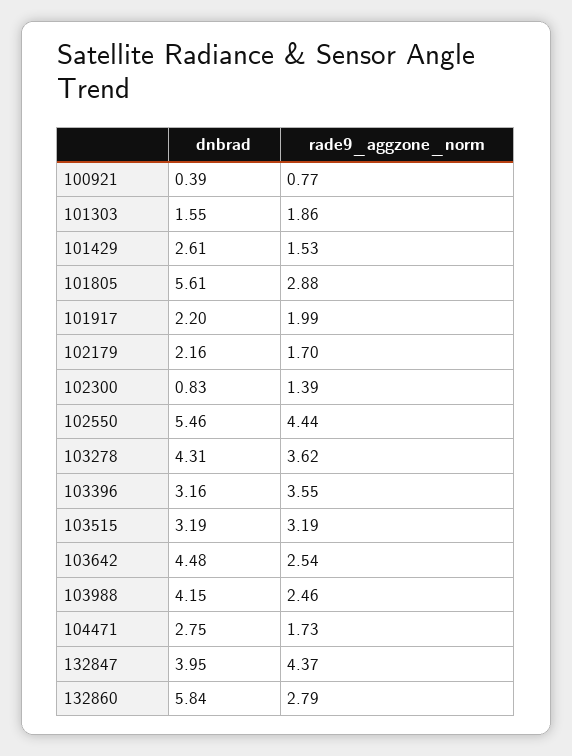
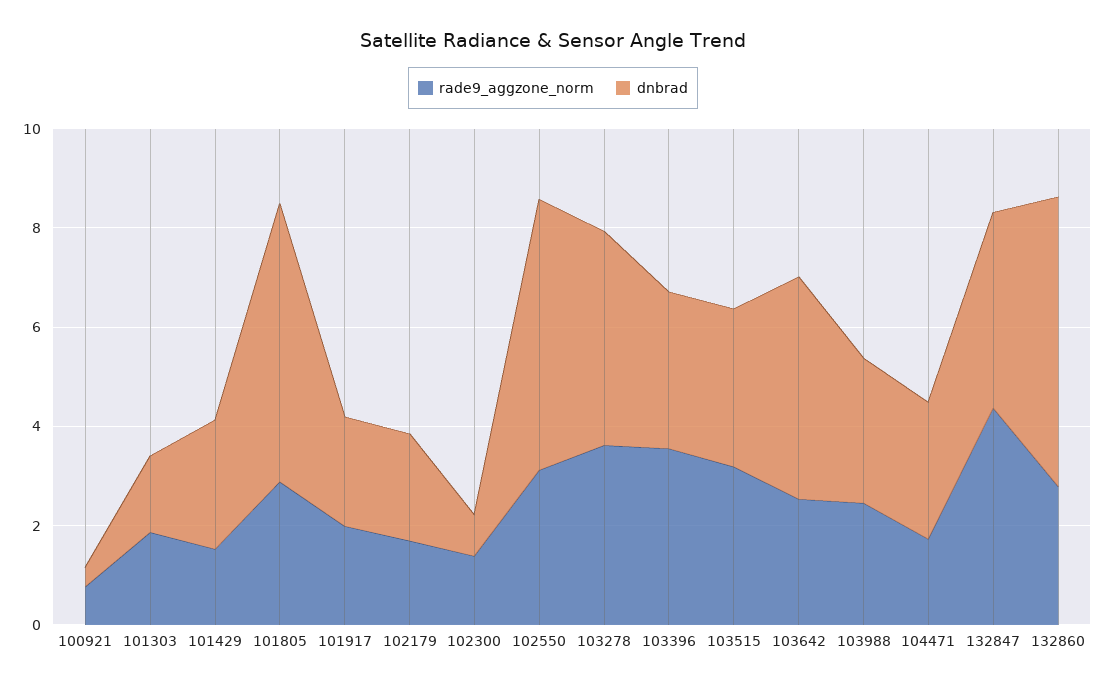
  {
    "dnbrad": {
      "100921": 0.39,
      "101303": 1.55,
      "101429": 2.61,
      "101805": 5.61,
      "101917": 2.2,
      "102179": 2.16,
      "102300": 0.83,
      "102550": 5.46,
      "103278": 4.31,
      "103396": 3.16,
      "103515": 3.19,
      "103642": 4.48,
-     "103988": 4.15,
+     "103988": 3,
      "104471": 2.75,
      "132847": 3.95,
      "132860": 5.84
    },
    "rade9_aggzone_norm": {
      "100921": 0.77,
      "101303": 1.86,
      "101429": 1.53,
      "101805": 2.88,
      "101917": 1.99,
      "102179": 1.7,
      "102300": 1.39,
-     "102550": 4.44,
+     "102550": 3,
      "103278": 3.62,
      "103396": 3.55,
      "103515": 3.19,
      "103642": 2.54,
      "103988": 2.46,
      "104471": 1.73,
      "132847": 4.37,
      "132860": 2.79
    }
  }

